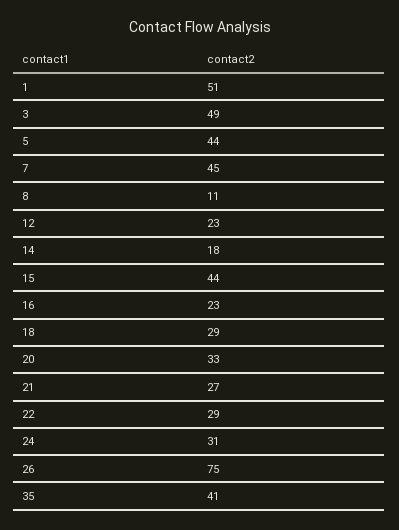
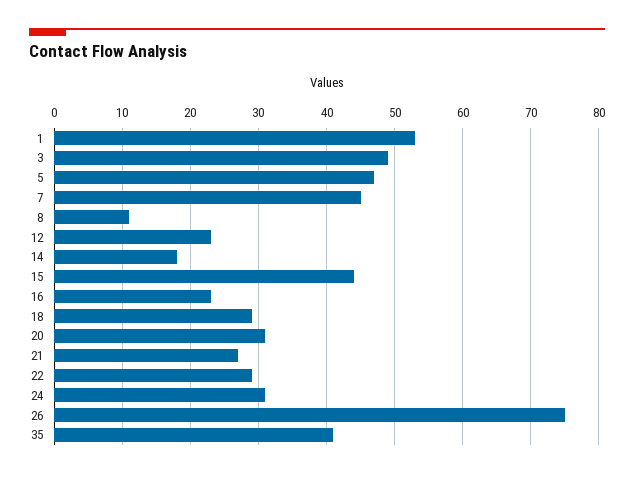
  {
-   "1": 51,
+   "1": 53,
    "3": 49,
-   "5": 44,
+   "5": 47,
    "7": 45,
    "8": 11,
    "12": 23,
    "14": 18,
    "15": 44,
    "16": 23,
    "18": 29,
-   "20": 33,
+   "20": 31,
    "21": 27,
    "22": 29,
    "24": 31,
    "26": 75,
    "35": 41
  }

